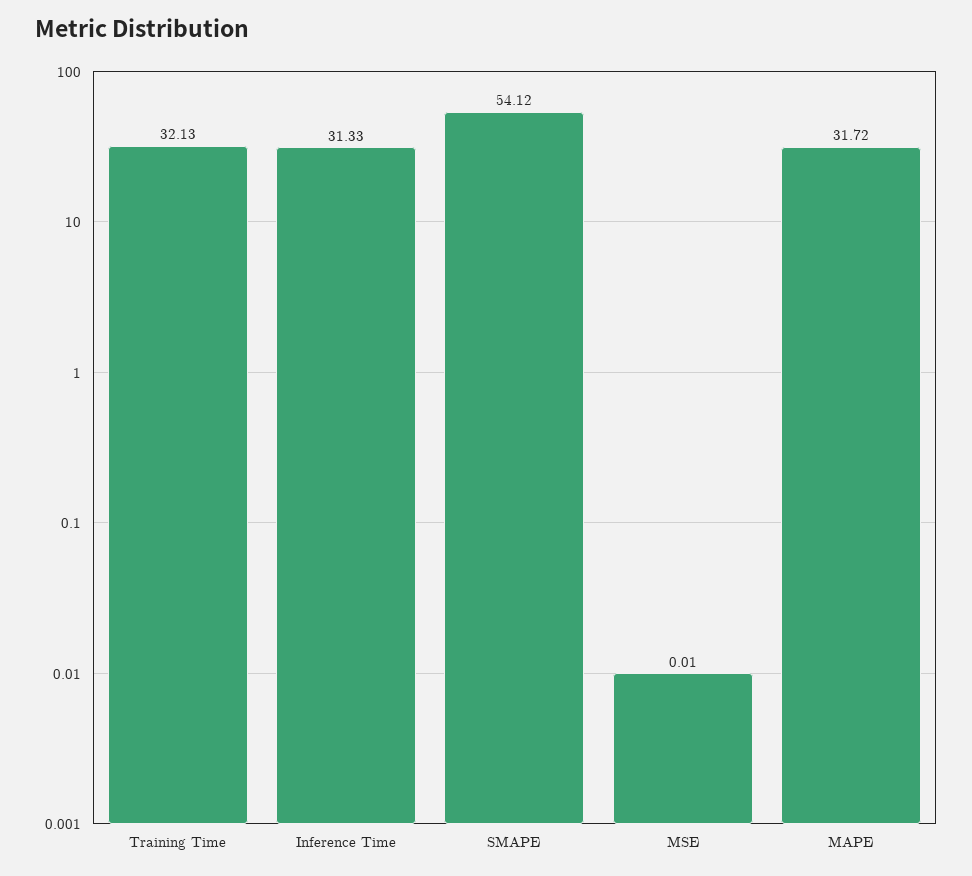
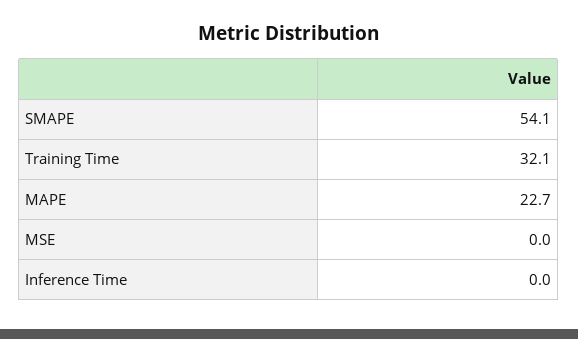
  {
    "Training Time": 32.13,
-   "Inference Time": 31.33,
+   "Inference Time": 0,
    "SMAPE": 54.12,
    "MSE": 0.01,
-   "MAPE": 31.72
+   "MAPE": 22.7
  }

